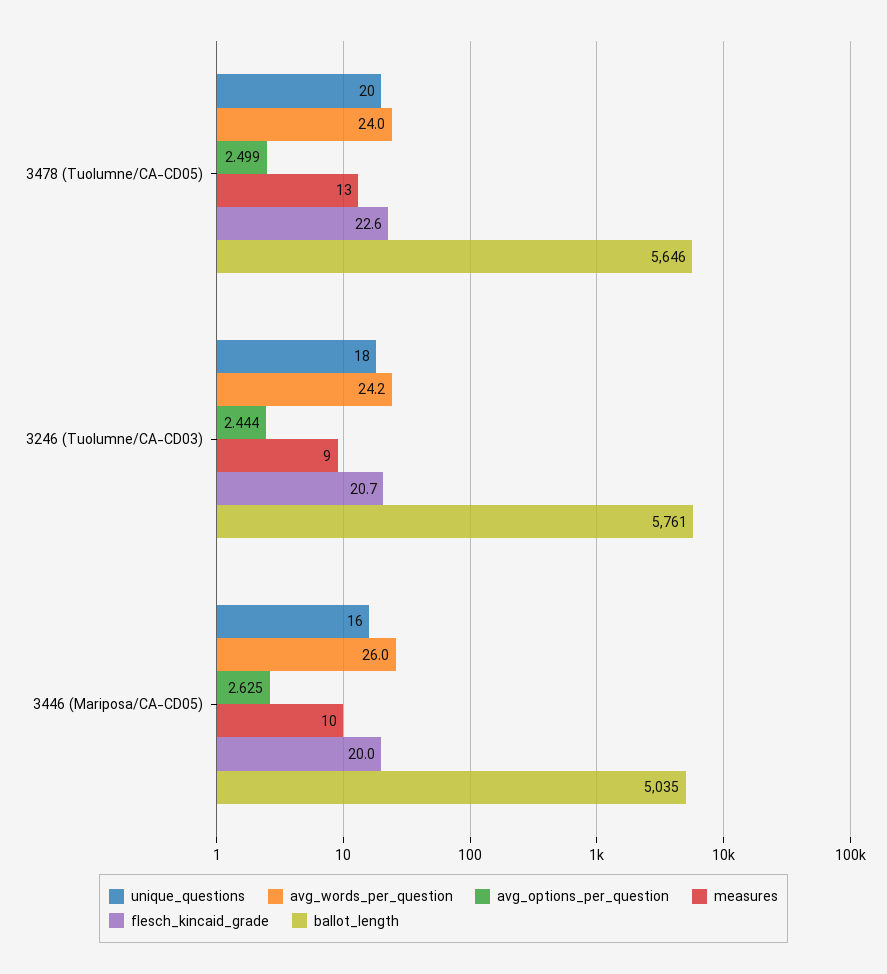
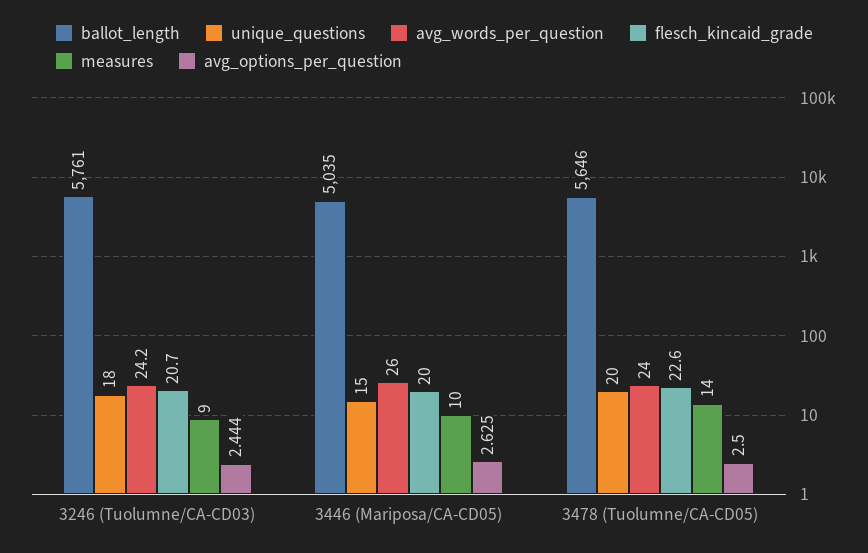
  {
    "unique_questions": {
      "3478 (Tuolumne/CA-CD05)": 20,
      "3246 (Tuolumne/CA-CD03)": 18,
-     "3446 (Mariposa/CA-CD05)": 16
+     "3446 (Mariposa/CA-CD05)": 15
    },
    "avg_words_per_question": {
      "3478 (Tuolumne/CA-CD05)": 24,
      "3246 (Tuolumne/CA-CD03)": 24.2,
      "3446 (Mariposa/CA-CD05)": 26
    },
    "avg_options_per_question": {
-     "3478 (Tuolumne/CA-CD05)": 2.499,
+     "3478 (Tuolumne/CA-CD05)": 2.5,
      "3246 (Tuolumne/CA-CD03)": 2.444,
      "3446 (Mariposa/CA-CD05)": 2.625
    },
    "measures": {
-     "3478 (Tuolumne/CA-CD05)": 13,
+     "3478 (Tuolumne/CA-CD05)": 14,
      "3246 (Tuolumne/CA-CD03)": 9,
      "3446 (Mariposa/CA-CD05)": 10
    },
    "flesch_kincaid_grade": {
      "3478 (Tuolumne/CA-CD05)": 22.6,
      "3246 (Tuolumne/CA-CD03)": 20.7,
      "3446 (Mariposa/CA-CD05)": 20
    },
    "ballot_length": {
      "3478 (Tuolumne/CA-CD05)": 5646,
      "3246 (Tuolumne/CA-CD03)": 5761,
      "3446 (Mariposa/CA-CD05)": 5035
    }
  }

